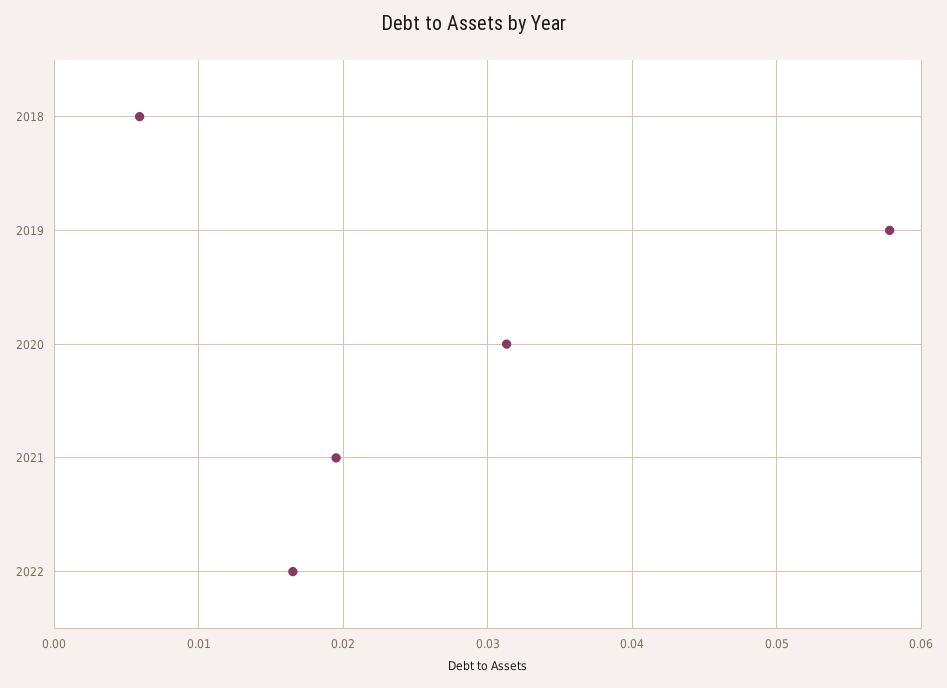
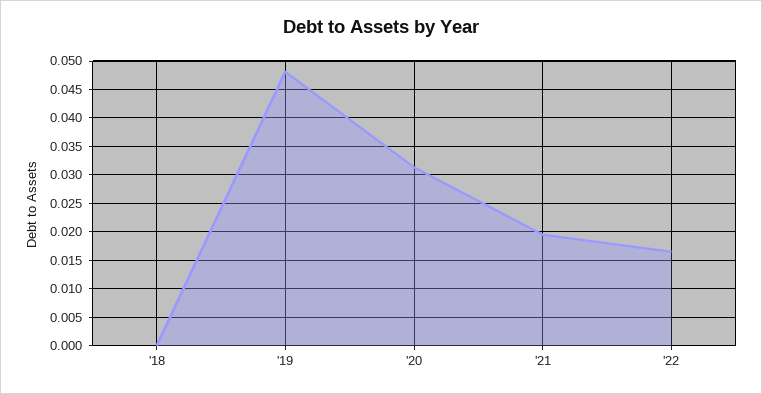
  {
-   "2018": 0.006,
+   "2018": 0,
-   "2019": 0.058,
+   "2019": 0.0475,
    "2020": 0.031,
    "2021": 0.02,
    "2022": 0.017
  }

